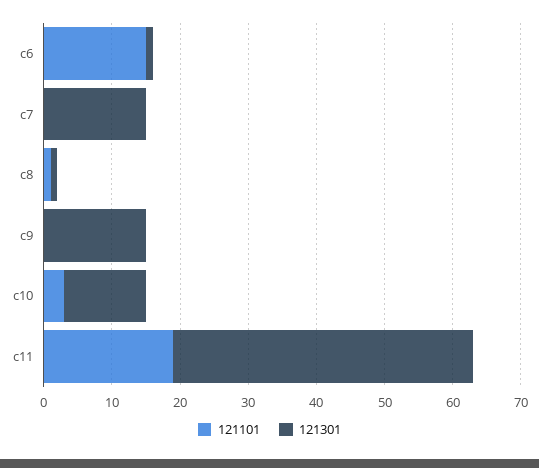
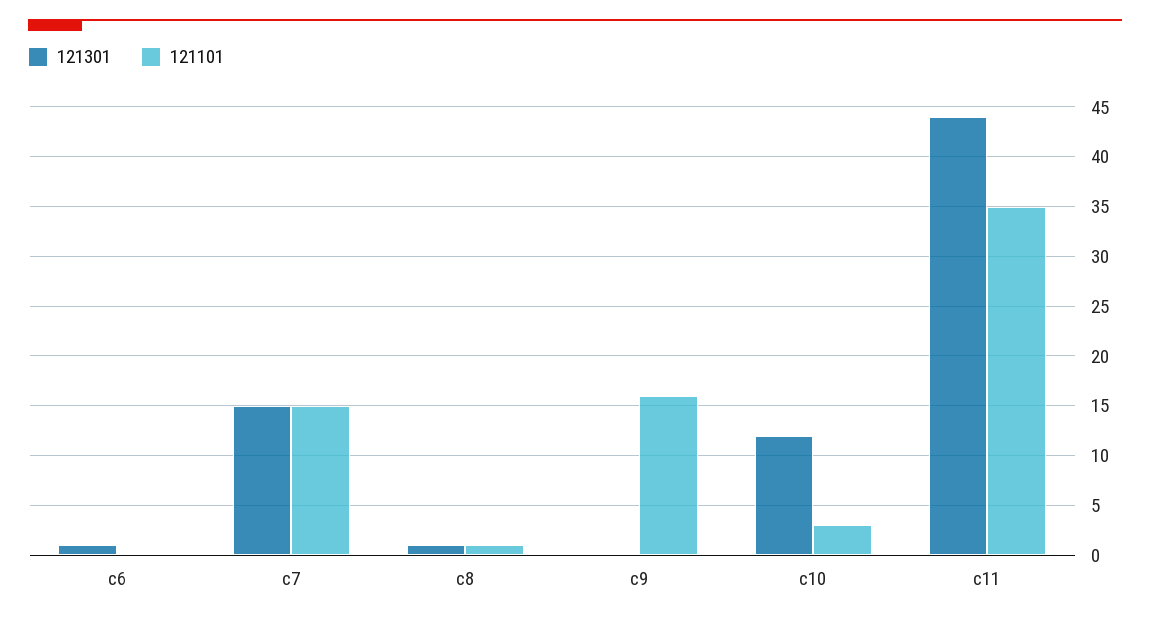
  {
    "121101": {
-     "c6": 15,
+     "c6": 0,
-     "c7": 0,
+     "c7": 15,
      "c8": 1,
-     "c9": 0,
+     "c9": 16,
      "c10": 3,
-     "c11": 20
+     "c11": 35
    },
    "121301": {
      "c6": 1,
      "c7": 15,
      "c8": 1,
-     "c9": 15,
+     "c9": 0,
      "c10": 12,
      "c11": 44
    }
  }

